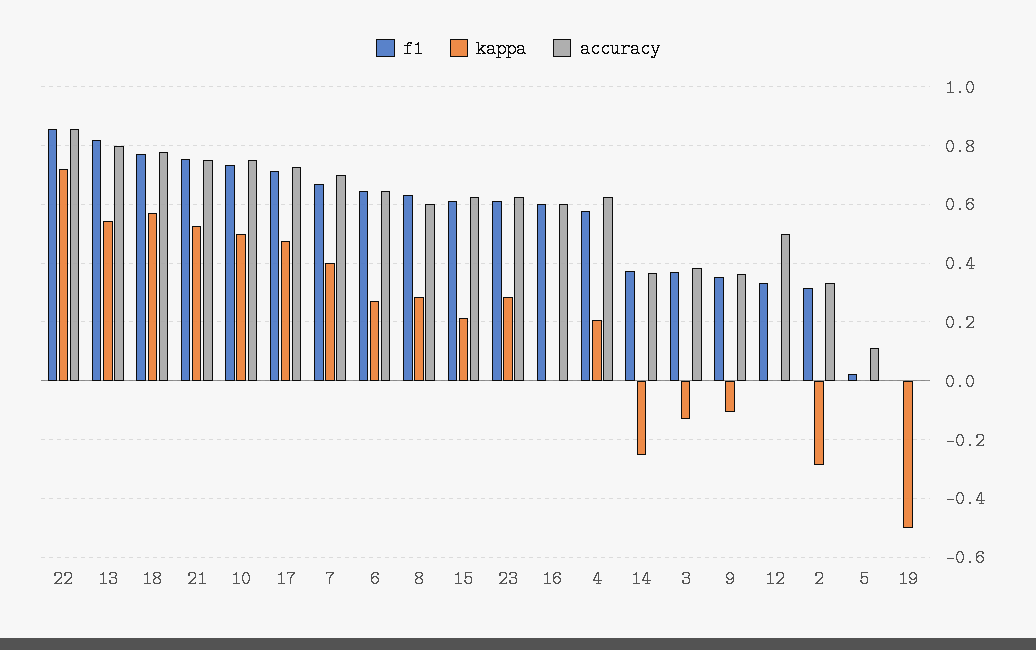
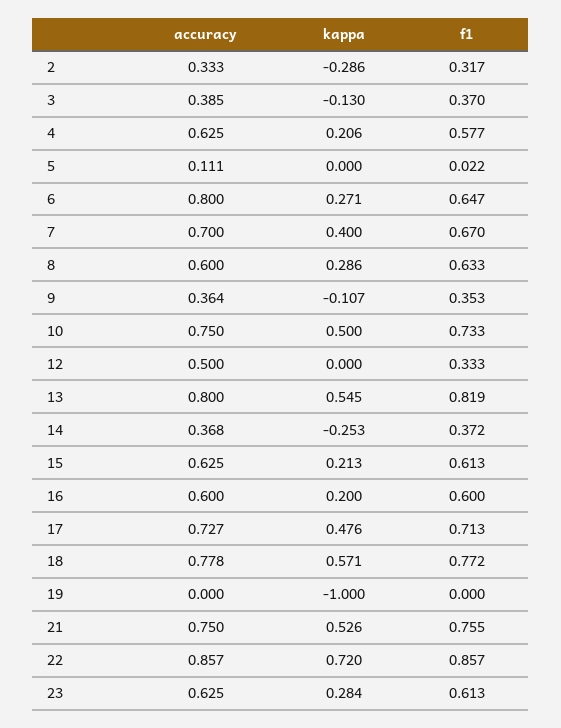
  {
    "f1": {
      "22": 0.857,
      "13": 0.819,
      "18": 0.772,
      "21": 0.755,
      "10": 0.733,
      "17": 0.713,
      "7": 0.67,
      "6": 0.647,
      "8": 0.633,
      "15": 0.613,
      "23": 0.613,
      "16": 0.6,
      "4": 0.577,
      "14": 0.372,
      "3": 0.37,
      "9": 0.353,
      "12": 0.333,
      "2": 0.317,
      "5": 0.022,
      "19": 0
    },
    "kappa": {
      "22": 0.72,
      "13": 0.545,
      "18": 0.571,
      "21": 0.526,
      "10": 0.5,
      "17": 0.476,
      "7": 0.4,
      "6": 0.271,
      "8": 0.286,
      "15": 0.213,
      "23": 0.284,
-     "16": 0,
+     "16": 0.2,
      "4": 0.206,
      "14": -0.253,
      "3": -0.13,
      "9": -0.107,
      "12": 0,
      "2": -0.286,
      "5": 0,
-     "19": -0.5
+     "19": -1
    },
    "accuracy": {
      "22": 0.857,
      "13": 0.8,
      "18": 0.778,
      "21": 0.75,
      "10": 0.75,
      "17": 0.727,
      "7": 0.7,
-     "6": 0.65,
+     "6": 0.8,
      "8": 0.6,
      "15": 0.625,
      "23": 0.625,
      "16": 0.6,
      "4": 0.625,
      "14": 0.368,
      "3": 0.385,
      "9": 0.364,
      "12": 0.5,
      "2": 0.333,
      "5": 0.111,
      "19": 0
    }
  }

